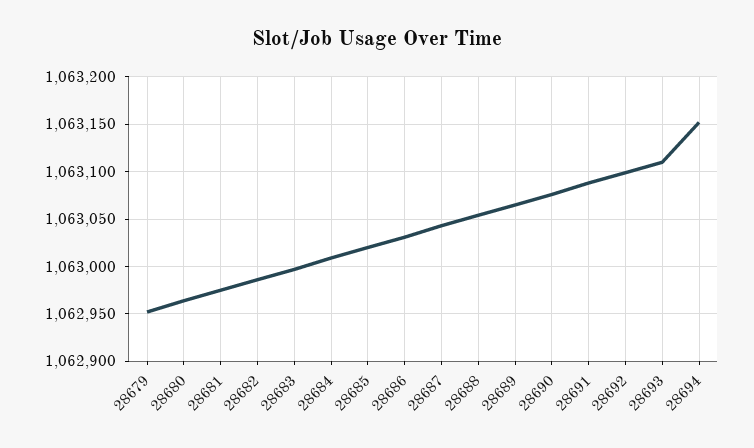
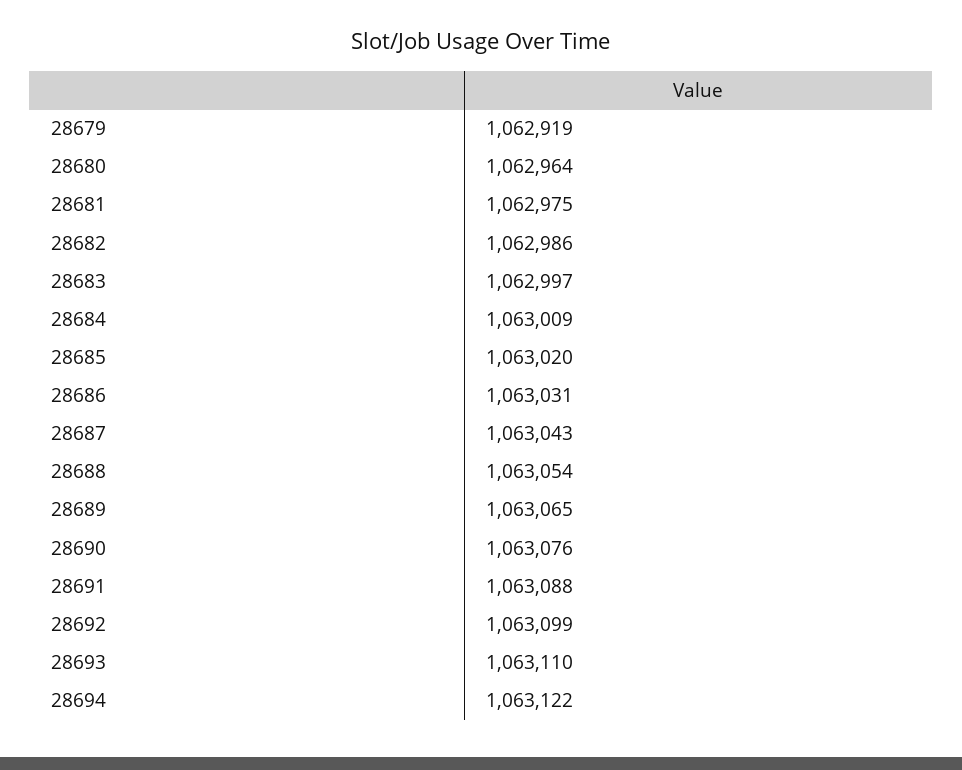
  {
-   "28679": 1062950,
+   "28679": 1062919,
    "28680": 1062964,
    "28681": 1062975,
    "28682": 1062986,
    "28683": 1062997,
    "28684": 1063009,
    "28685": 1063020,
    "28686": 1063031,
    "28687": 1063043,
    "28688": 1063054,
    "28689": 1063065,
    "28690": 1063076,
    "28691": 1063088,
    "28692": 1063099,
    "28693": 1063110,
-   "28694": 1063150
+   "28694": 1063122
  }

